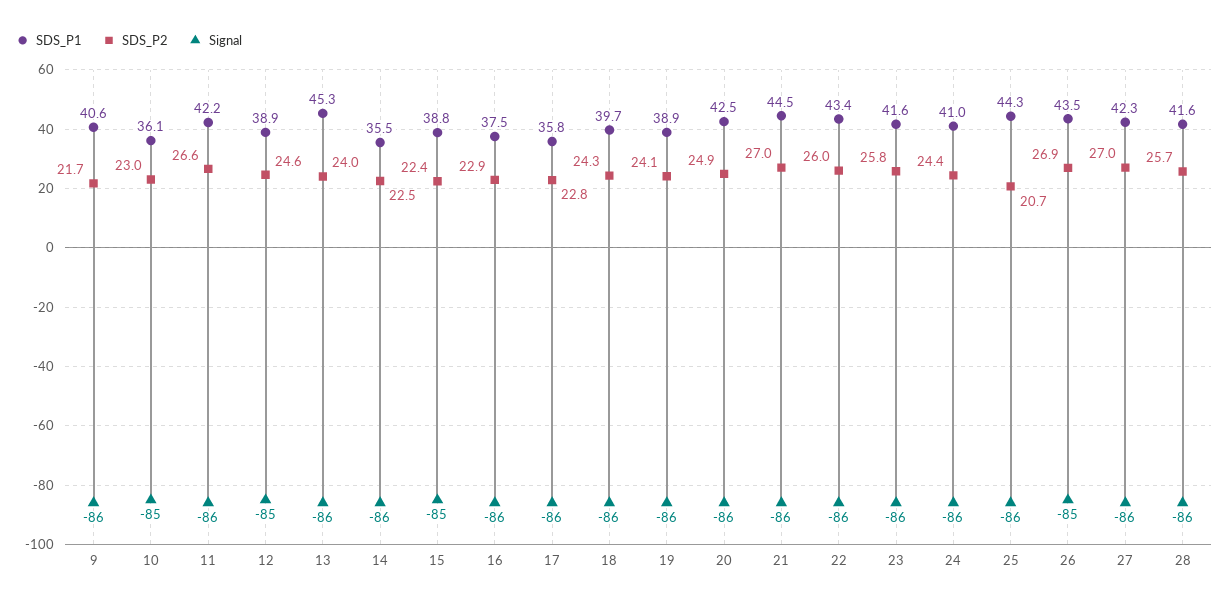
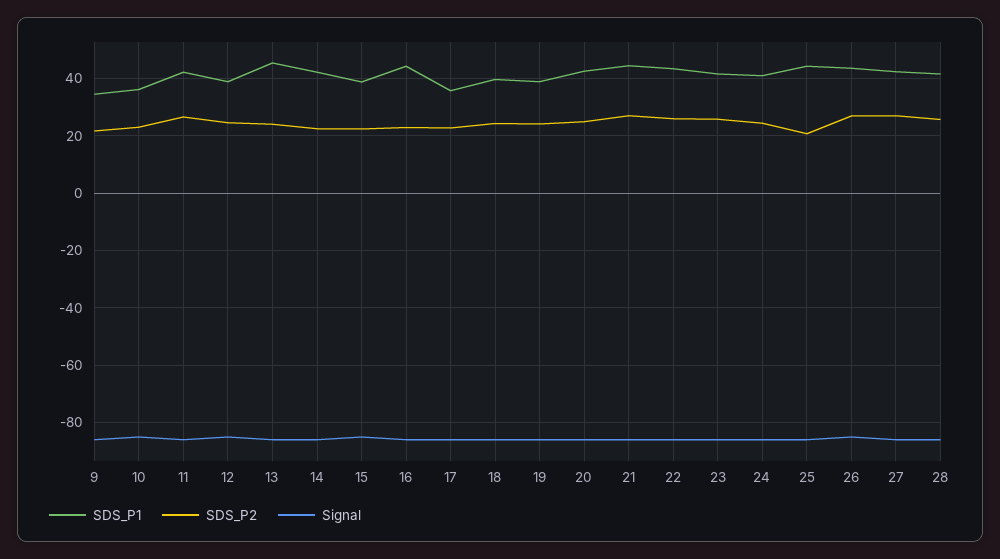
  {
    "SDS_P1": {
-     "9": 40.6,
+     "9": 35,
      "10": 36.1,
      "11": 42.2,
      "12": 38.9,
      "13": 45.3,
-     "14": 35.5,
+     "14": 42.5,
      "15": 38.8,
-     "16": 37.5,
+     "16": 45,
      "17": 35.8,
      "18": 39.7,
      "19": 38.9,
      "20": 42.5,
      "21": 44.5,
      "22": 43.4,
      "23": 41.6,
      "24": 41,
      "25": 44.3,
      "26": 43.5,
      "27": 42.3,
      "28": 41.6
    },
    "SDS_P2": {
      "9": 21.7,
      "10": 23,
      "11": 26.6,
      "12": 24.6,
      "13": 24,
      "14": 22.5,
      "15": 22.4,
      "16": 22.9,
      "17": 22.8,
      "18": 24.3,
      "19": 24.1,
      "20": 24.9,
      "21": 27,
      "22": 26,
      "23": 25.8,
      "24": 24.4,
      "25": 20.7,
      "26": 26.9,
      "27": 27,
      "28": 25.7
    },
    "Signal": {
      "9": -86,
      "10": -85,
      "11": -86,
      "12": -85,
      "13": -86,
      "14": -86,
      "15": -85,
      "16": -86,
      "17": -86,
      "18": -86,
      "19": -86,
      "20": -86,
      "21": -86,
      "22": -86,
      "23": -86,
      "24": -86,
      "25": -86,
      "26": -85,
      "27": -86,
      "28": -86
    }
  }

